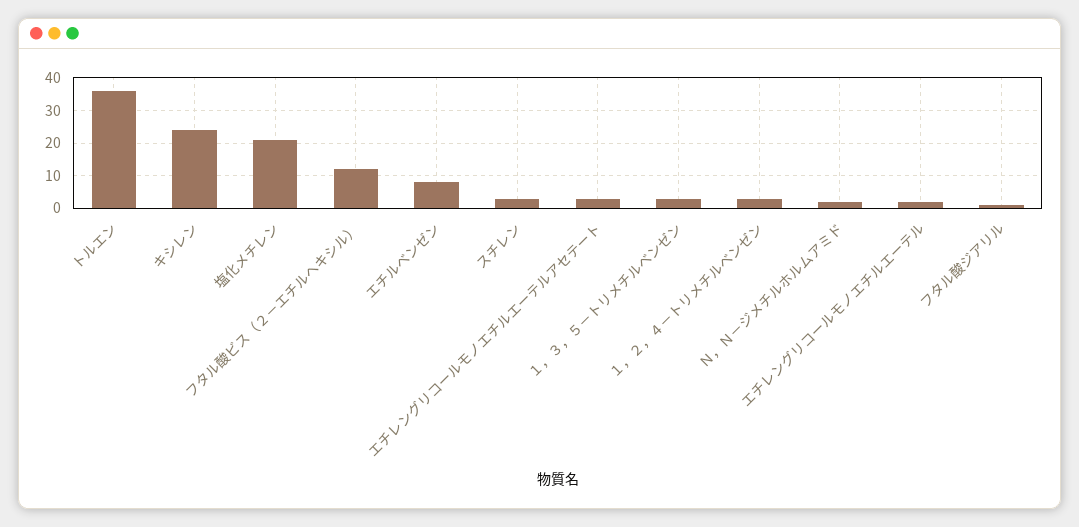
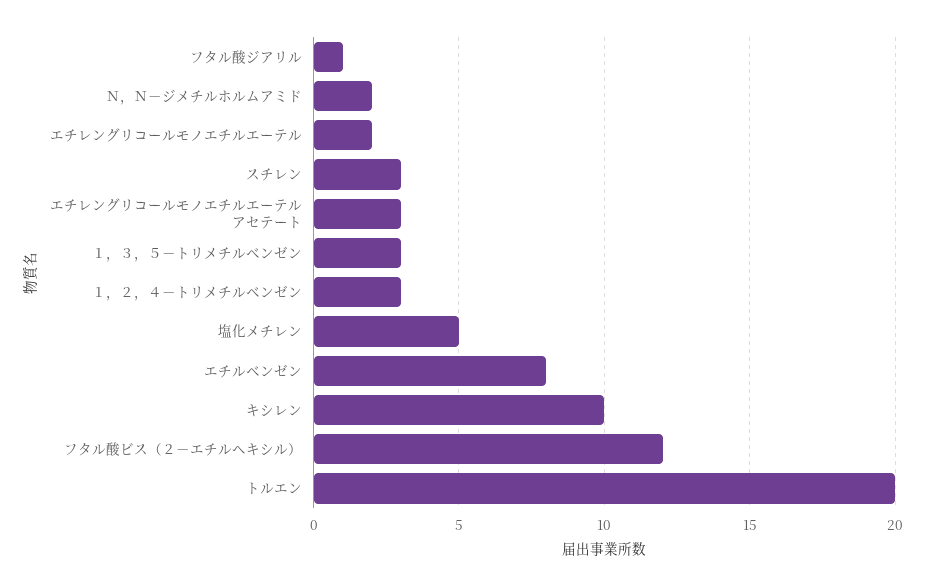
  {
-   "トルエン": 35,
+   "トルエン": 20,
-   "キシレン": 25,
+   "キシレン": 10,
-   "塩化メチレン": 20,
+   "塩化メチレン": 5,
    "フタル酸ビス（２－エチルヘキシル）": 12,
    "エチルベンゼン": 8,
    "スチレン": 3,
    "エチレングリコールモノエチルエーテルアセテート": 3,
    "１，３，５－トリメチルベンゼン": 3,
    "１，２，４－トリメチルベンゼン": 3,
    "Ｎ，Ｎ－ジメチルホルムアミド": 2,
    "エチレングリコールモノエチルエーテル": 2,
    "フタル酸ジアリル": 1
  }

